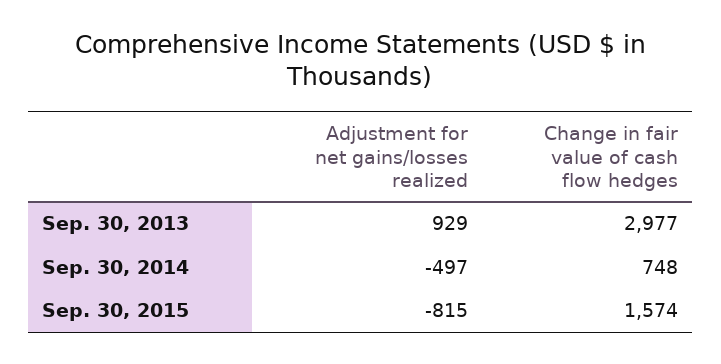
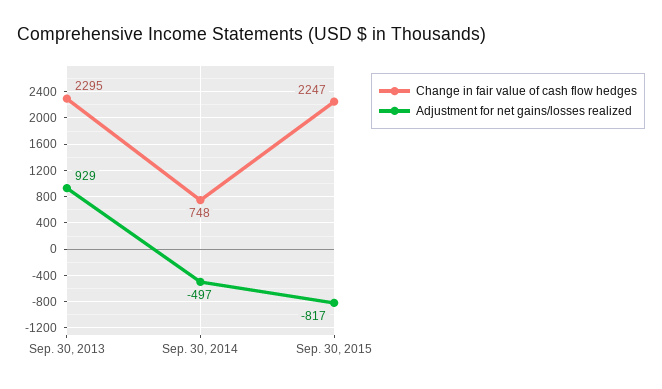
  {
    "Adjustment for net gains/losses realized": {
      "Sep. 30, 2013": 929,
      "Sep. 30, 2014": -497,
-     "Sep. 30, 2015": -815
+     "Sep. 30, 2015": -817
    },
    "Change in fair value of cash flow hedges": {
-     "Sep. 30, 2013": 2977,
+     "Sep. 30, 2013": 2295,
      "Sep. 30, 2014": 748,
-     "Sep. 30, 2015": 1574
+     "Sep. 30, 2015": 2247
    }
  }

